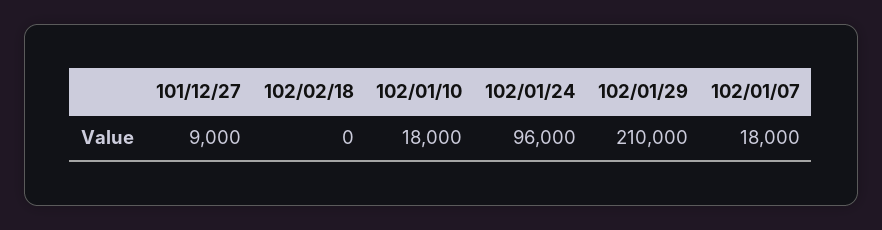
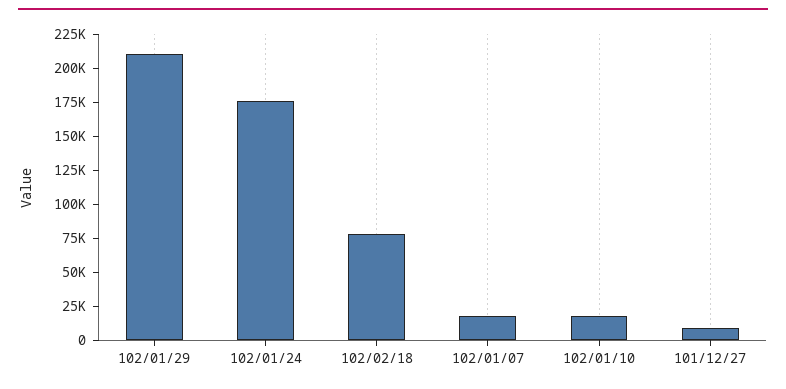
  {
    "101/12/27": 9000,
-   "102/02/18": 0,
+   "102/02/18": 75000,
    "102/01/10": 18000,
-   "102/01/24": 96000,
+   "102/01/24": 175000,
    "102/01/29": 210000,
    "102/01/07": 18000
  }

